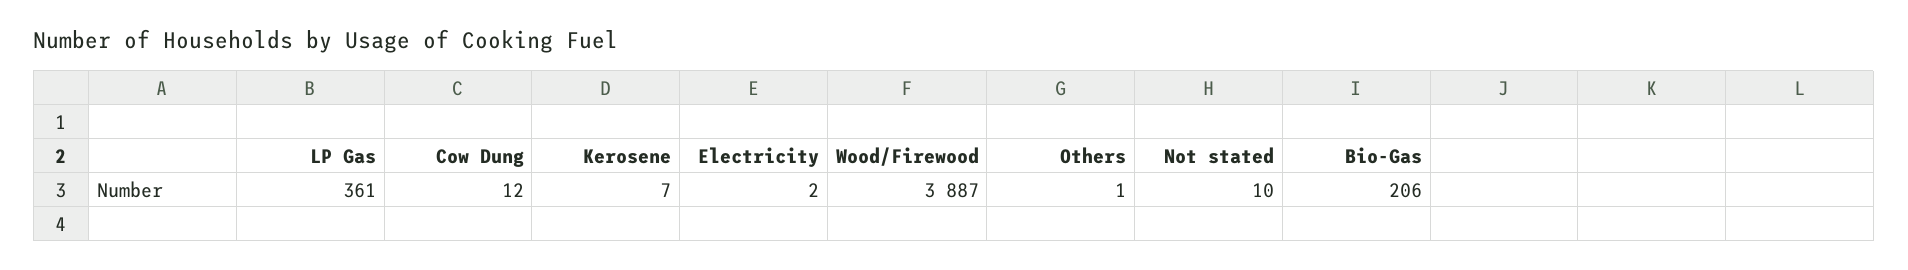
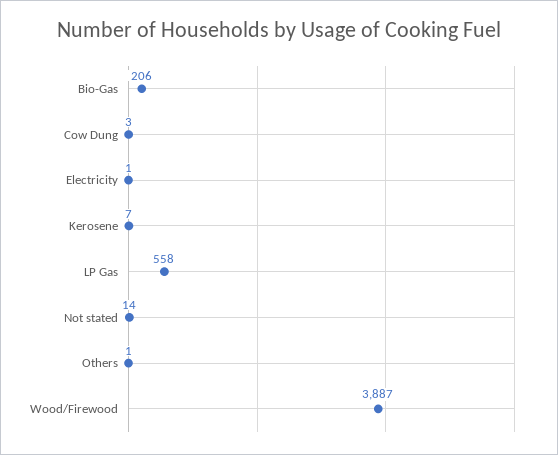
  {
-   "LP Gas": 361,
+   "LP Gas": 558,
-   "Cow Dung": 12,
+   "Cow Dung": 3,
    "Kerosene": 7,
-   "Electricity": 2,
+   "Electricity": 1,
    "Wood/Firewood": 3887,
    "Others": 1,
-   "Not stated": 10,
+   "Not stated": 14,
    "Bio-Gas": 206
  }

